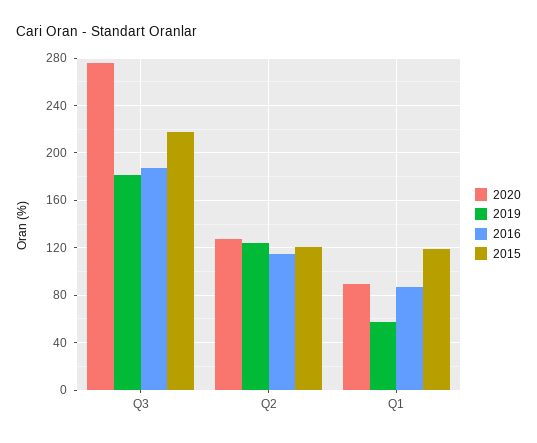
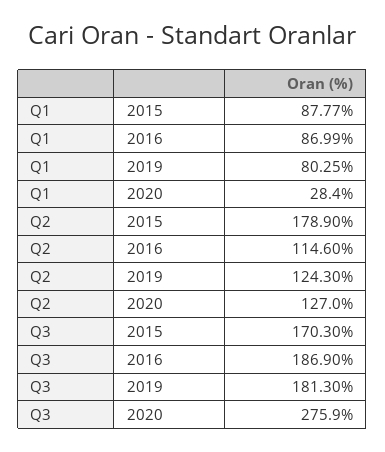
  {
    "2020": {
      "Q3": 275.9,
      "Q2": 127,
-     "Q1": 90
+     "Q1": 28.4
    },
    "2019": {
      "Q3": 181.3,
      "Q2": 124.3,
-     "Q1": 60
+     "Q1": 80.25
    },
    "2016": {
      "Q3": 186.9,
      "Q2": 114.6,
      "Q1": 86.99
    },
    "2015": {
-     "Q3": 220,
+     "Q3": 170.3,
-     "Q2": 120,
+     "Q2": 178.9,
-     "Q1": 120
+     "Q1": 87.77
    }
  }

